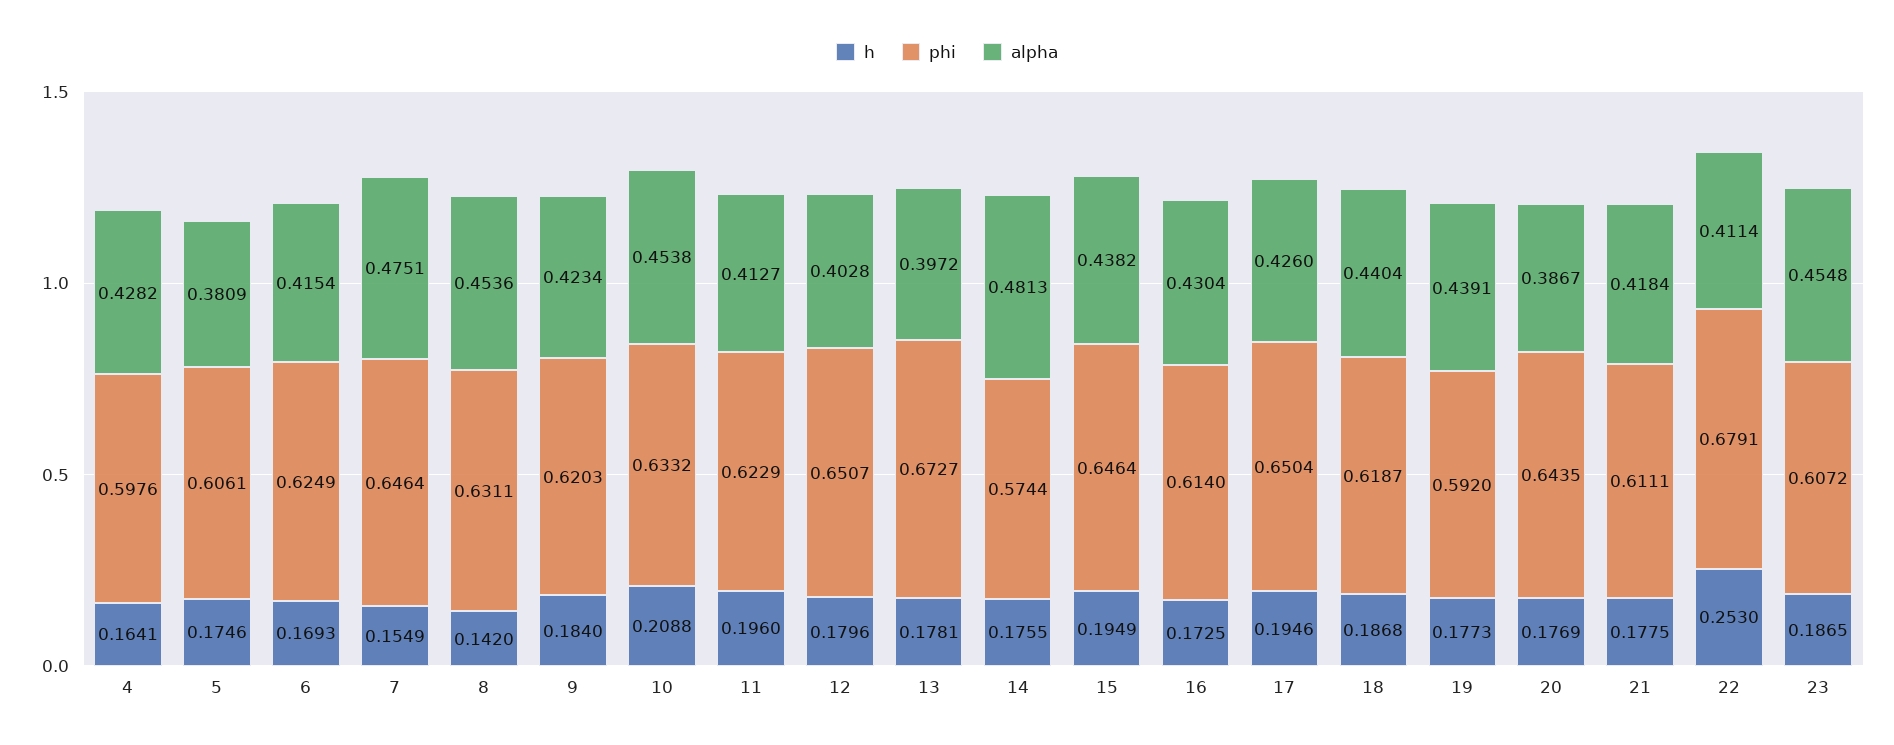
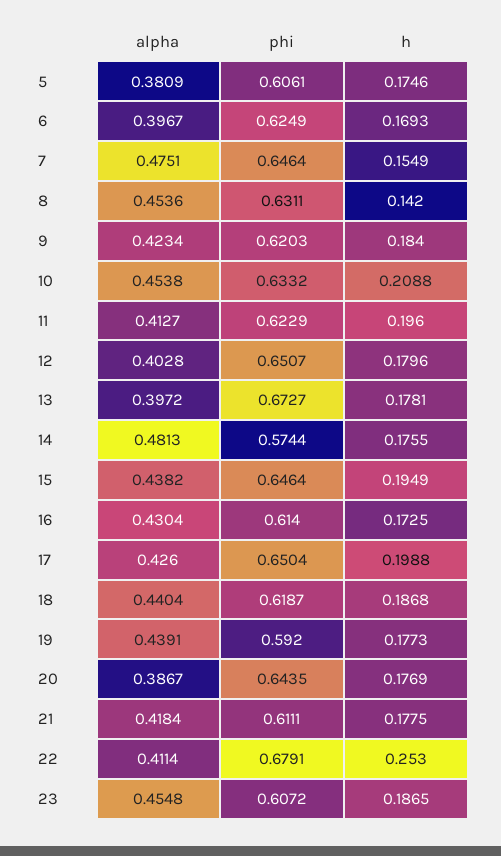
  {
    "h": {
-     "4": 0.1641,
      "5": 0.1746,
      "6": 0.1693,
      "7": 0.1549,
      "8": 0.142,
      "9": 0.184,
      "10": 0.2088,
      "11": 0.196,
      "12": 0.1796,
      "13": 0.1781,
      "14": 0.1755,
      "15": 0.1949,
      "16": 0.1725,
-     "17": 0.1946,
+     "17": 0.1988,
      "18": 0.1868,
      "19": 0.1773,
      "20": 0.1769,
      "21": 0.1775,
      "22": 0.253,
      "23": 0.1865
    },
    "phi": {
-     "4": 0.5976,
      "5": 0.6061,
      "6": 0.6249,
      "7": 0.6464,
      "8": 0.6311,
      "9": 0.6203,
      "10": 0.6332,
      "11": 0.6229,
      "12": 0.6507,
      "13": 0.6727,
      "14": 0.5744,
      "15": 0.6464,
      "16": 0.614,
      "17": 0.6504,
      "18": 0.6187,
      "19": 0.592,
      "20": 0.6435,
      "21": 0.6111,
      "22": 0.6791,
      "23": 0.6072
    },
    "alpha": {
-     "4": 0.4282,
      "5": 0.3809,
-     "6": 0.4154,
+     "6": 0.3967,
      "7": 0.4751,
      "8": 0.4536,
      "9": 0.4234,
      "10": 0.4538,
      "11": 0.4127,
      "12": 0.4028,
      "13": 0.3972,
      "14": 0.4813,
      "15": 0.4382,
      "16": 0.4304,
      "17": 0.426,
      "18": 0.4404,
      "19": 0.4391,
      "20": 0.3867,
      "21": 0.4184,
      "22": 0.4114,
      "23": 0.4548
    }
  }

